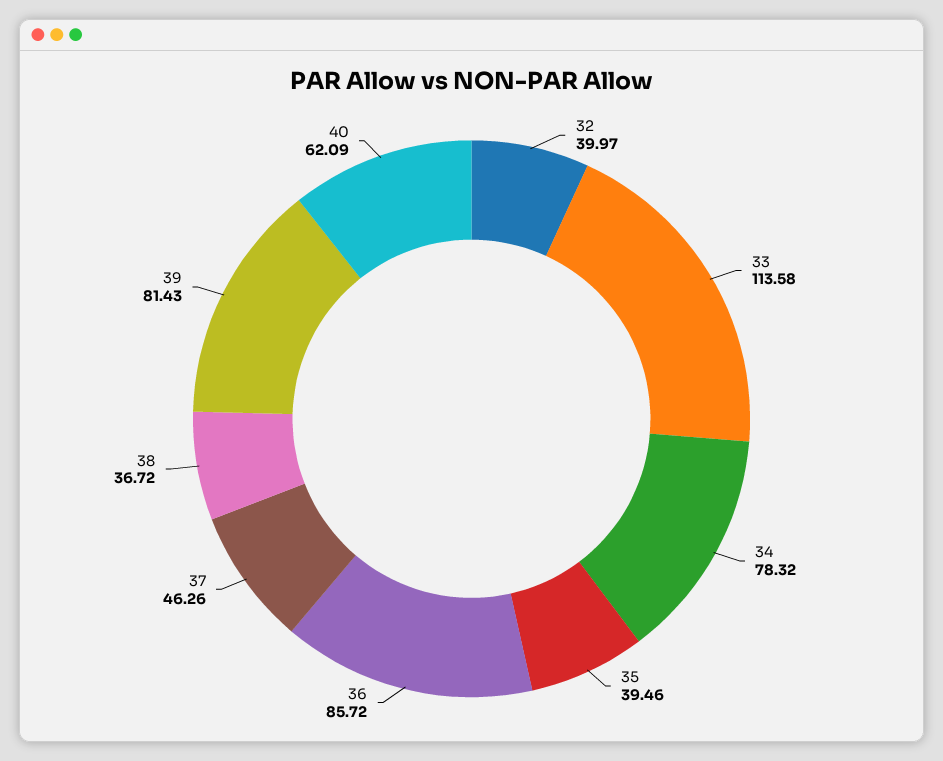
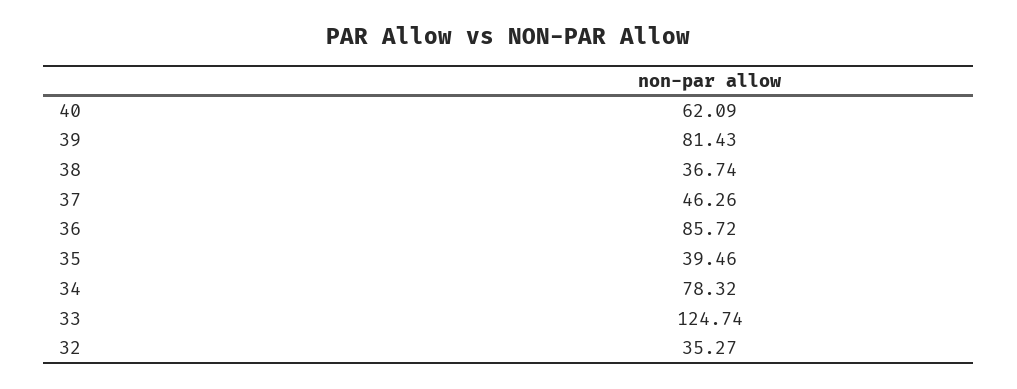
  {
-   "32": 39.97,
+   "32": 35.27,
-   "33": 113.58,
+   "33": 124.74,
    "34": 78.32,
    "35": 39.46,
    "36": 85.72,
    "37": 46.26,
-   "38": 36.72,
+   "38": 36.74,
    "39": 81.43,
    "40": 62.09
  }

